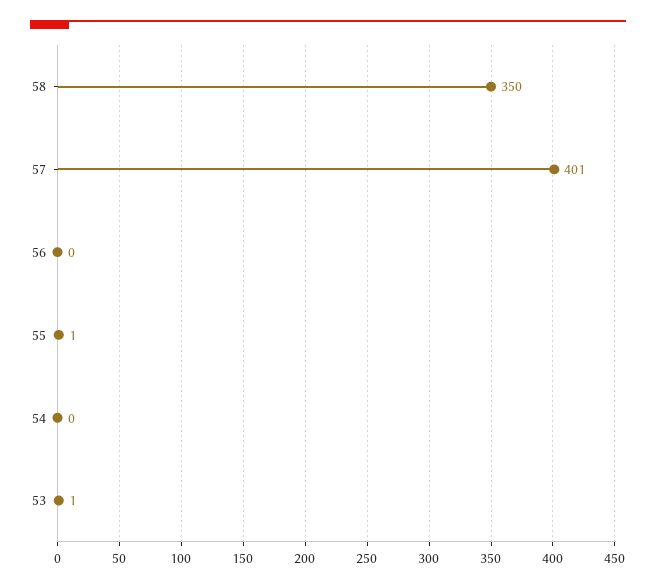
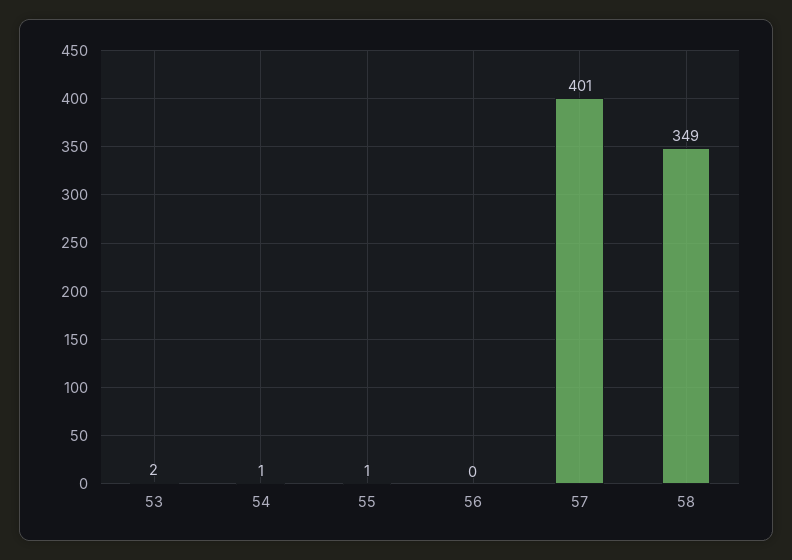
  {
-   "58": 350,
+   "58": 349,
    "57": 401,
    "56": 0,
    "55": 1,
-   "54": 0,
+   "54": 1,
-   "53": 1
+   "53": 2
  }

